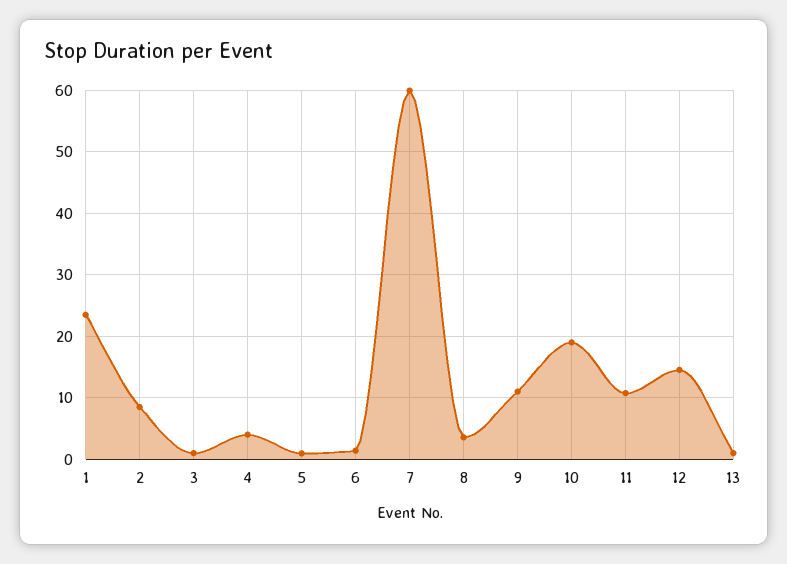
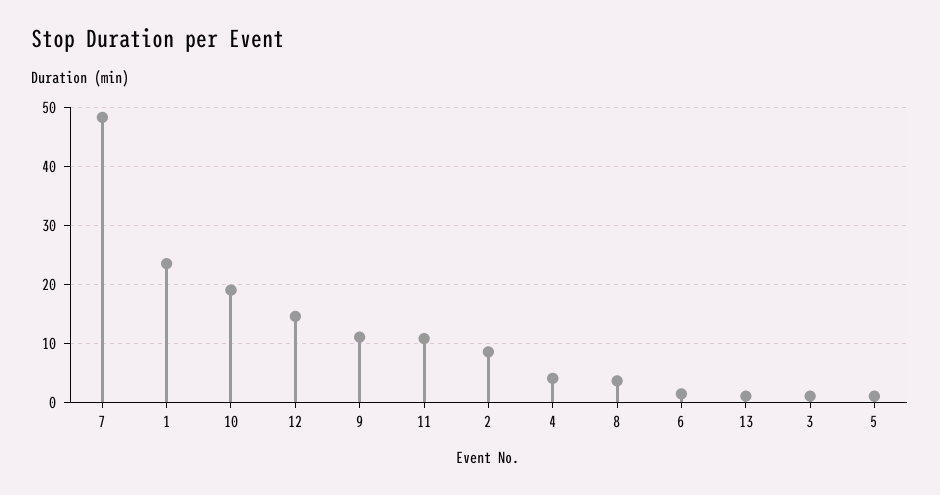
  {
    "1": 23,
    "2": 9,
    "3": 1,
    "4": 4,
    "5": 1,
    "6": 1,
-   "7": 60,
+   "7": 48,
    "8": 4,
    "9": 11,
    "10": 19,
    "11": 11,
    "12": 15,
    "13": 1
  }

